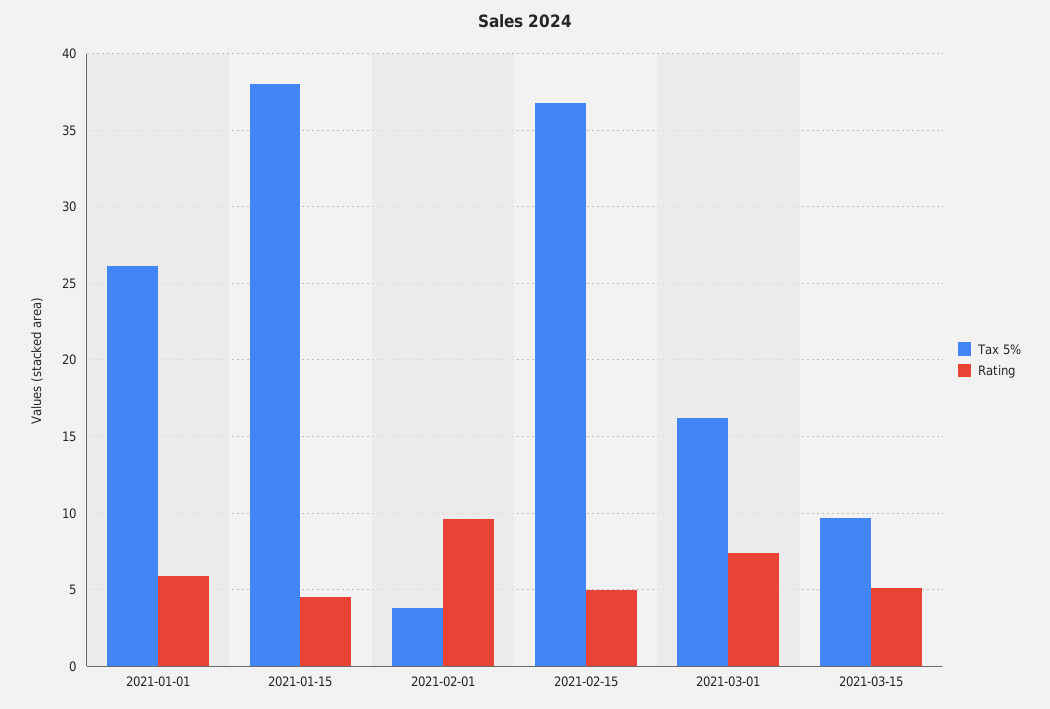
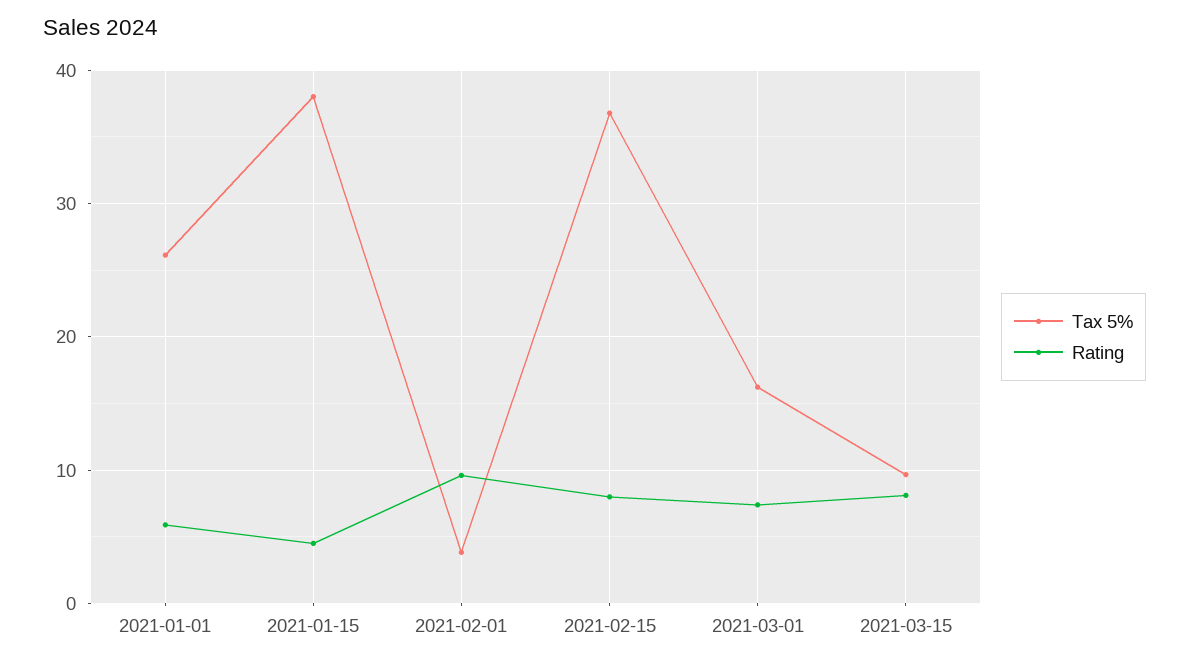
  {
    "Tax 5%": {
      "2021-01-01": 26,
      "2021-01-15": 38,
      "2021-02-01": 4,
      "2021-02-15": 37,
      "2021-03-01": 16,
      "2021-03-15": 9.5
    },
    "Rating": {
      "2021-01-01": 6,
      "2021-01-15": 4.5,
      "2021-02-01": 9.5,
-     "2021-02-15": 5,
+     "2021-02-15": 8,
      "2021-03-01": 7.5,
-     "2021-03-15": 5
+     "2021-03-15": 8
    }
  }

